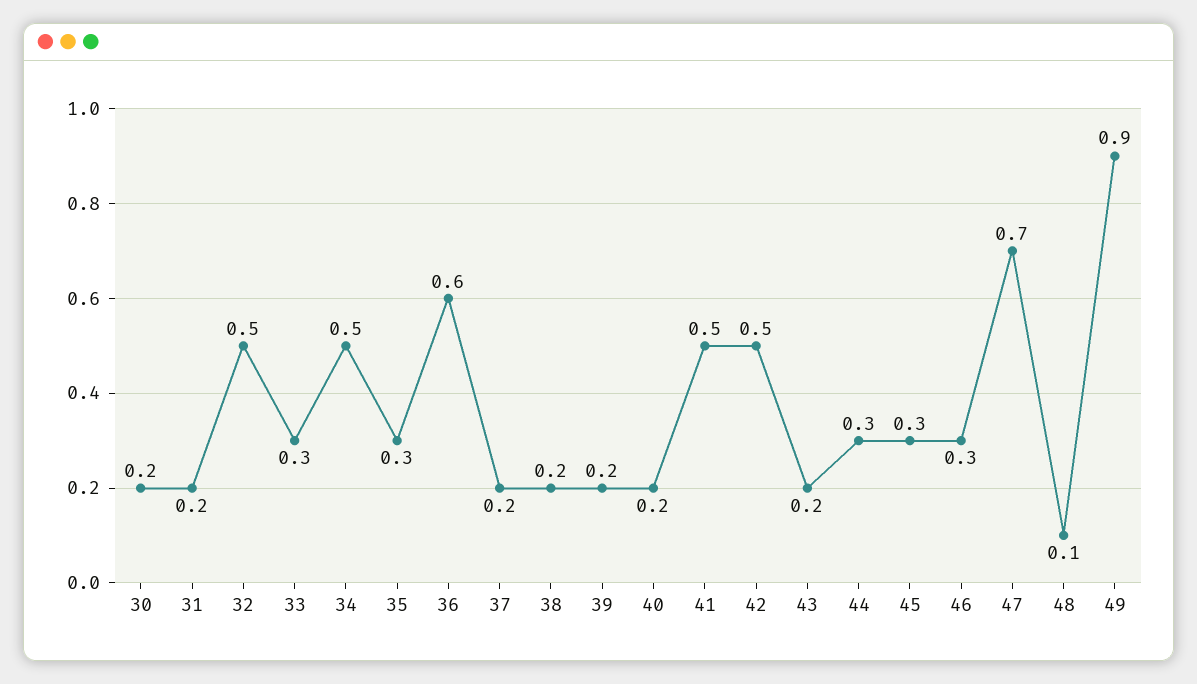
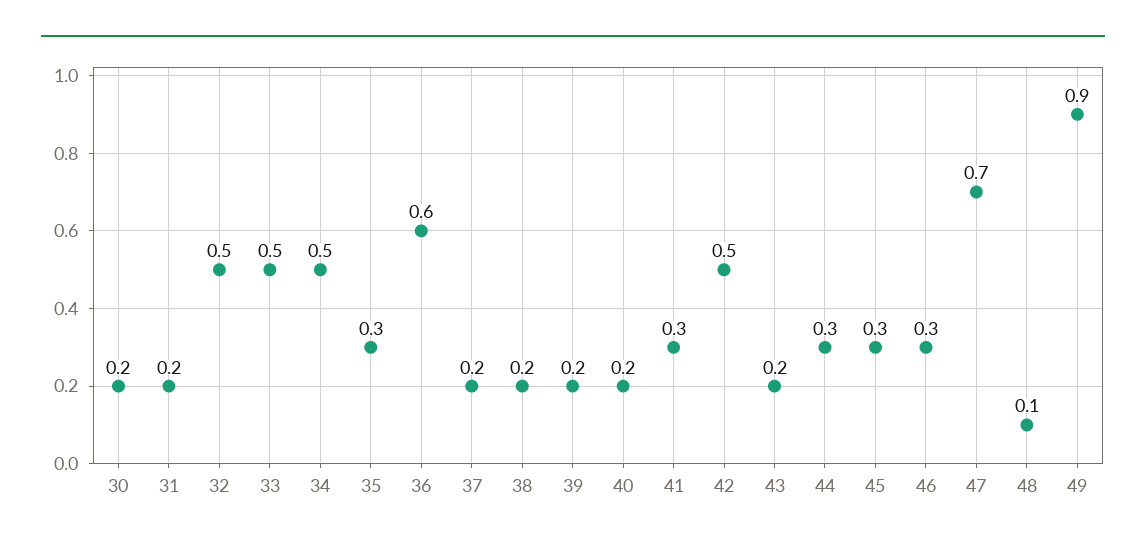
  {
    "30": 0.2,
    "31": 0.2,
    "32": 0.5,
-   "33": 0.3,
+   "33": 0.5,
    "34": 0.5,
    "35": 0.3,
    "36": 0.6,
    "37": 0.2,
    "38": 0.2,
    "39": 0.2,
    "40": 0.2,
-   "41": 0.5,
+   "41": 0.3,
    "42": 0.5,
    "43": 0.2,
    "44": 0.3,
    "45": 0.3,
    "46": 0.3,
    "47": 0.7,
    "48": 0.1,
    "49": 0.9
  }

